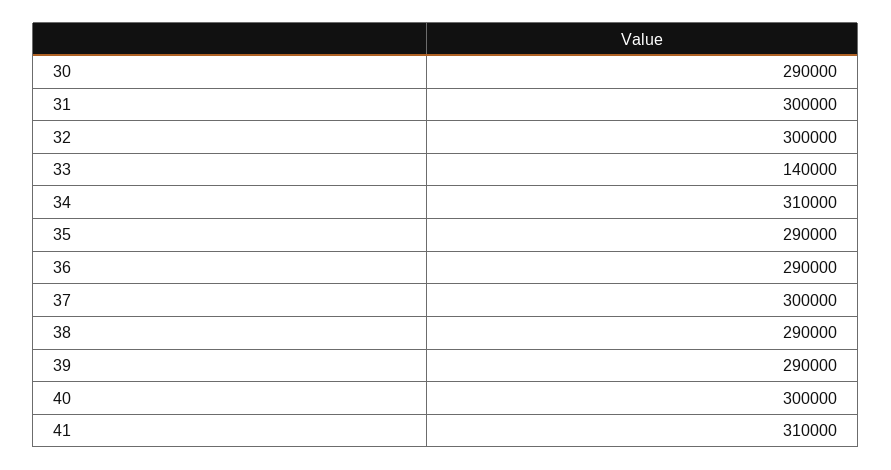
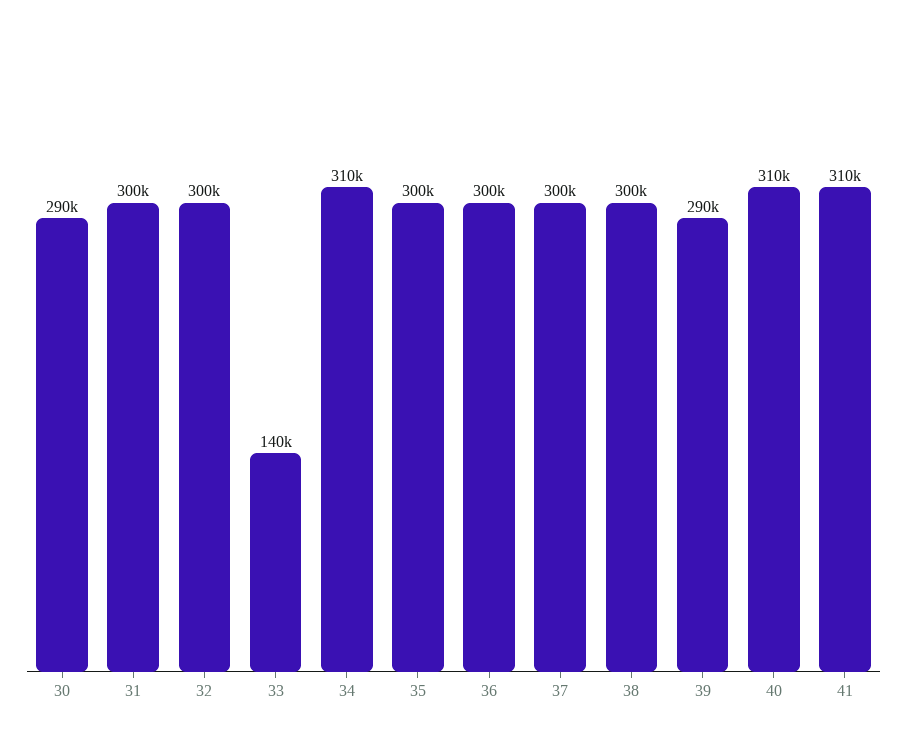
  {
    "30": 290000,
    "31": 300000,
    "32": 300000,
    "33": 140000,
    "34": 310000,
-   "35": 290000,
+   "35": 300000,
-   "36": 290000,
+   "36": 300000,
    "37": 300000,
-   "38": 290000,
+   "38": 300000,
    "39": 290000,
-   "40": 300000,
+   "40": 310000,
    "41": 310000
  }

